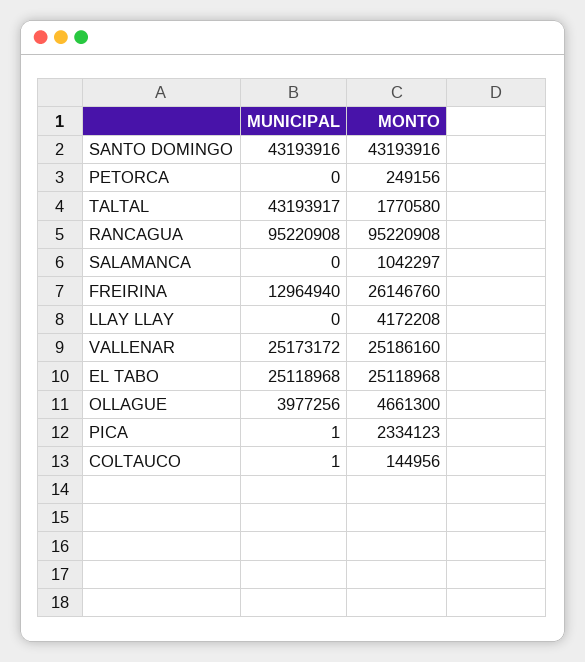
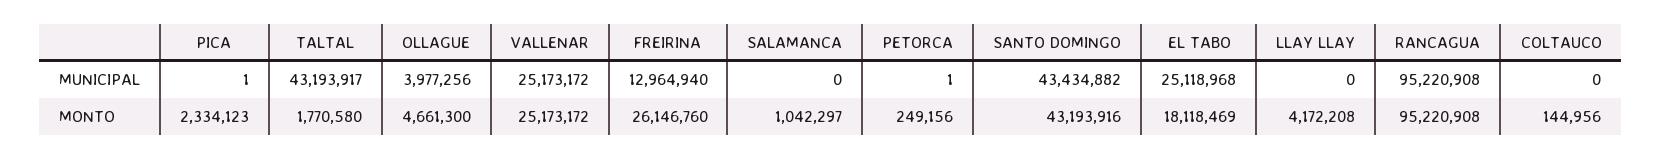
  {
    "MUNICIPAL": {
-     "SANTO DOMINGO": 43193916,
+     "SANTO DOMINGO": 43434882,
-     "PETORCA": 0,
+     "PETORCA": 1,
      "TALTAL": 43193917,
      "RANCAGUA": 95220908,
      "SALAMANCA": 0,
      "FREIRINA": 12964940,
      "LLAY LLAY": 0,
      "VALLENAR": 25173172,
      "EL TABO": 25118968,
      "OLLAGUE": 3977256,
      "PICA": 1,
-     "COLTAUCO": 1
+     "COLTAUCO": 0
    },
    "MONTO": {
      "SANTO DOMINGO": 43193916,
      "PETORCA": 249156,
      "TALTAL": 1770580,
      "RANCAGUA": 95220908,
      "SALAMANCA": 1042297,
      "FREIRINA": 26146760,
      "LLAY LLAY": 4172208,
-     "VALLENAR": 25186160,
+     "VALLENAR": 25173172,
-     "EL TABO": 25118968,
+     "EL TABO": 18118469,
      "OLLAGUE": 4661300,
      "PICA": 2334123,
      "COLTAUCO": 144956
    }
  }

